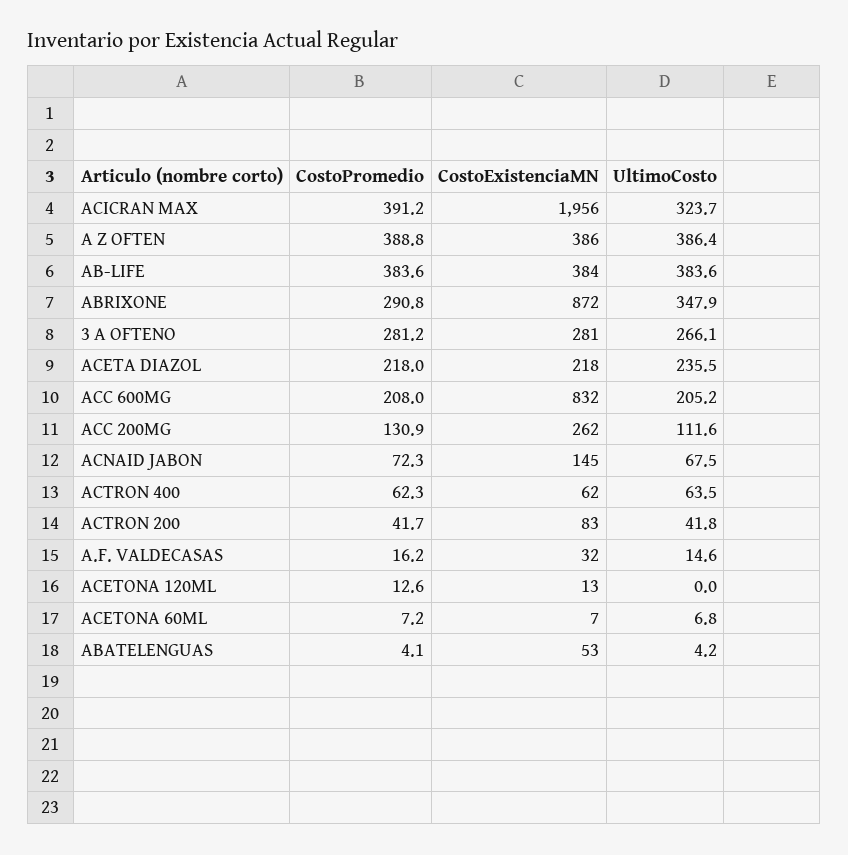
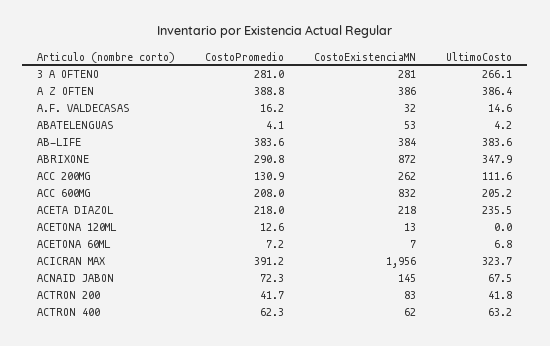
  {
    "CostoPromedio": {
      "ACICRAN MAX": 391.2,
      "A Z OFTEN": 388.8,
      "AB-LIFE": 383.6,
      "ABRIXONE": 290.8,
-     "3 A OFTENO": 281.2,
+     "3 A OFTENO": 281,
      "ACETA DIAZOL": 218,
      "ACC 600MG": 208,
      "ACC 200MG": 130.9,
      "ACNAID JABON": 72.3,
      "ACTRON 400": 62.3,
      "ACTRON 200": 41.7,
      "A.F. VALDECASAS": 16.2,
      "ACETONA 120ML": 12.6,
      "ACETONA 60ML": 7.2,
      "ABATELENGUAS": 4.1
    },
    "CostoExistenciaMN": {
      "ACICRAN MAX": 1956,
      "A Z OFTEN": 386,
      "AB-LIFE": 384,
      "ABRIXONE": 872,
      "3 A OFTENO": 281,
      "ACETA DIAZOL": 218,
      "ACC 600MG": 832,
      "ACC 200MG": 262,
      "ACNAID JABON": 145,
      "ACTRON 400": 62,
      "ACTRON 200": 83,
      "A.F. VALDECASAS": 32,
      "ACETONA 120ML": 13,
      "ACETONA 60ML": 7,
      "ABATELENGUAS": 53
    },
    "UltimoCosto": {
      "ACICRAN MAX": 323.7,
      "A Z OFTEN": 386.4,
      "AB-LIFE": 383.6,
      "ABRIXONE": 347.9,
      "3 A OFTENO": 266.1,
      "ACETA DIAZOL": 235.5,
      "ACC 600MG": 205.2,
      "ACC 200MG": 111.6,
      "ACNAID JABON": 67.5,
-     "ACTRON 400": 63.5,
+     "ACTRON 400": 63.2,
      "ACTRON 200": 41.8,
      "A.F. VALDECASAS": 14.6,
      "ACETONA 120ML": 0,
      "ACETONA 60ML": 6.8,
      "ABATELENGUAS": 4.2
    }
  }

